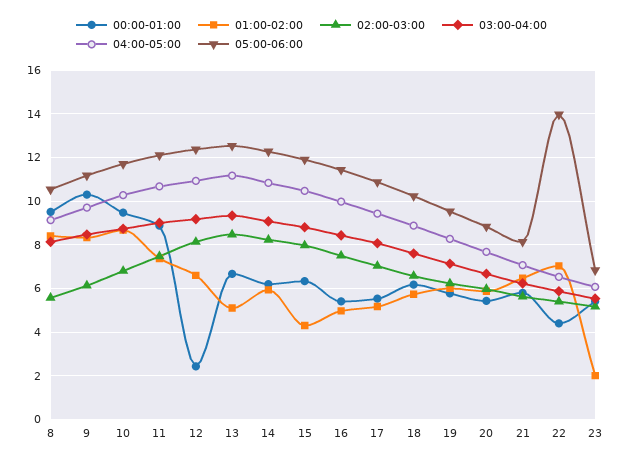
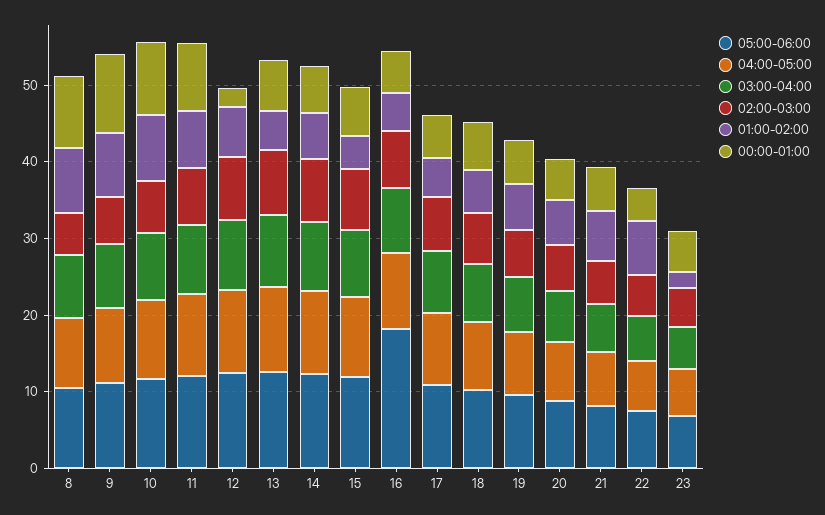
  {
    "00:00-01:00": {
      "8": 9.5,
      "9": 10.5,
      "10": 9.5,
      "11": 9,
      "12": 2.5,
      "13": 6.5,
      "14": 6,
      "15": 6.5,
      "16": 5.5,
      "17": 5.5,
      "18": 6,
      "19": 6,
      "20": 5.5,
      "21": 6,
      "22": 4.5,
      "23": 5.5
    },
    "01:00-02:00": {
      "8": 8.5,
      "9": 8.5,
      "10": 8.5,
      "11": 7.5,
      "12": 6.5,
      "13": 5,
      "14": 6,
      "15": 4.5,
      "16": 5,
      "17": 5,
      "18": 5.5,
      "19": 6,
      "20": 6,
      "21": 6.5,
      "22": 7,
      "23": 2
    },
    "02:00-03:00": {
      "8": 5.5,
      "9": 6,
      "10": 7,
      "11": 7.5,
      "12": 8,
      "13": 8.5,
      "14": 8,
      "15": 8,
      "16": 7.5,
      "17": 7,
      "18": 6.5,
      "19": 6,
      "20": 6,
      "21": 5.5,
      "22": 5.5,
      "23": 5
    },
    "03:00-04:00": {
      "8": 8,
      "9": 8.5,
      "10": 8.5,
      "11": 9,
      "12": 9,
      "13": 9.5,
      "14": 9,
      "15": 9,
      "16": 8.5,
      "17": 8,
      "18": 7.5,
      "19": 7,
      "20": 6.5,
      "21": 6,
      "22": 6,
      "23": 5.5
    },
    "04:00-05:00": {
      "8": 9,
      "9": 9.5,
      "10": 10.5,
      "11": 10.5,
      "12": 11,
      "13": 11,
      "14": 11,
      "15": 10.5,
      "16": 10,
      "17": 9.5,
      "18": 9,
      "19": 8.5,
      "20": 7.5,
      "21": 7,
      "22": 6.5,
      "23": 6
    },
    "05:00-06:00": {
      "8": 10.5,
      "9": 11,
      "10": 11.5,
      "11": 12,
      "12": 12.5,
      "13": 12.5,
      "14": 12.5,
      "15": 12,
-     "16": 11.5,
+     "16": 18,
      "17": 11,
      "18": 10,
      "19": 9.5,
      "20": 9,
      "21": 8,
-     "22": 14,
+     "22": 8,
      "23": 7
    }
  }

